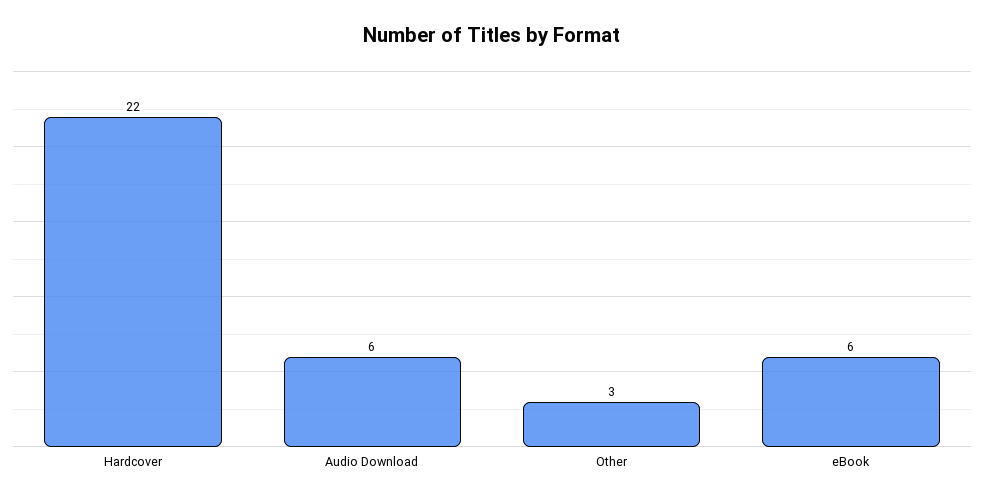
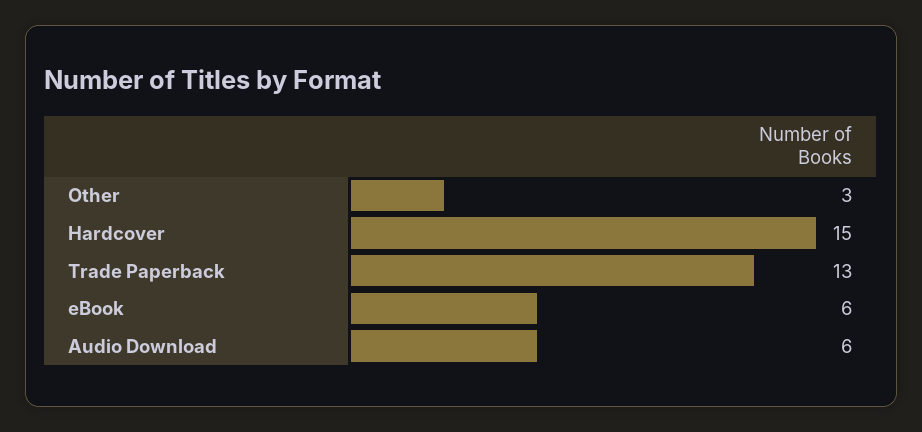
  {
-   "Hardcover": 22,
+   "Hardcover": 15,
    "Audio Download": 6,
    "Other": 3,
-   "eBook": 6
+   "eBook": 6,
+   "Trade Paperback": 13
  }

